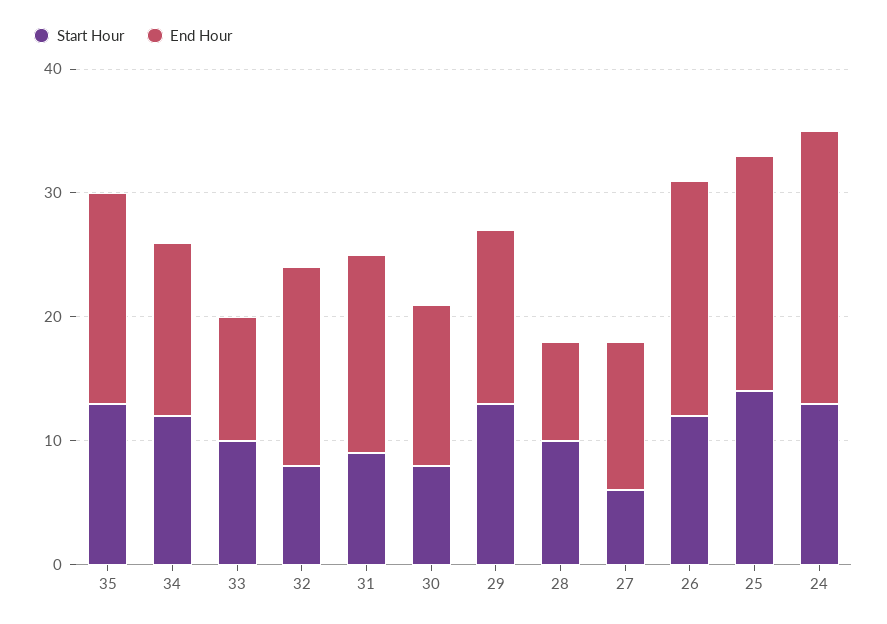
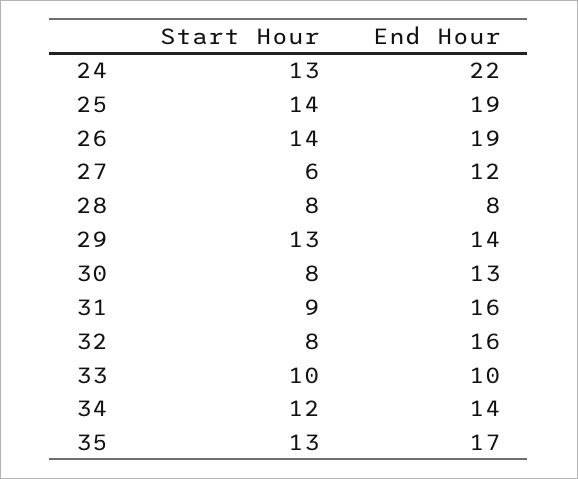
  {
    "Start Hour": {
      "35": 13,
      "34": 12,
      "33": 10,
      "32": 8,
      "31": 9,
      "30": 8,
      "29": 13,
-     "28": 10,
+     "28": 8,
      "27": 6,
-     "26": 12,
+     "26": 14,
      "25": 14,
      "24": 13
    },
    "End Hour": {
      "35": 17,
      "34": 14,
      "33": 10,
      "32": 16,
      "31": 16,
      "30": 13,
      "29": 14,
      "28": 8,
      "27": 12,
      "26": 19,
      "25": 19,
      "24": 22
    }
  }

